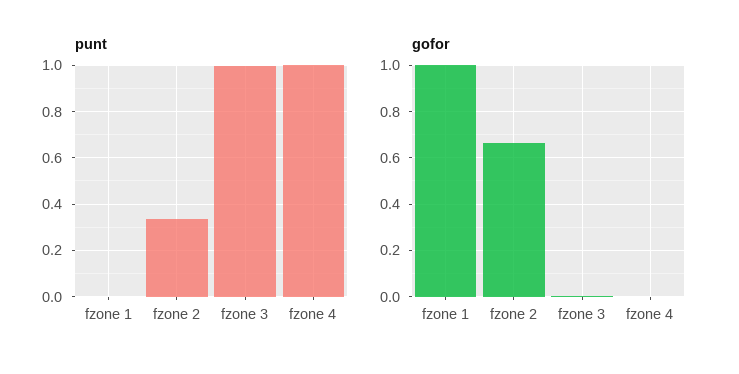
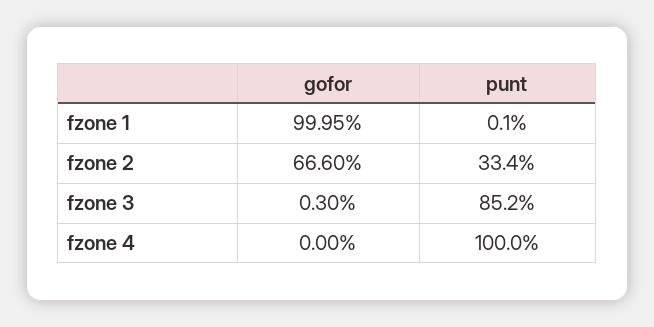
  {
    "punt": {
      "fzone 1": 0.001,
      "fzone 2": 0.334,
-     "fzone 3": 1,
+     "fzone 3": 0.852,
      "fzone 4": 1
    },
    "gofor": {
      "fzone 1": 0.9995,
      "fzone 2": 0.666,
      "fzone 3": 0.003,
      "fzone 4": 0
    }
  }

